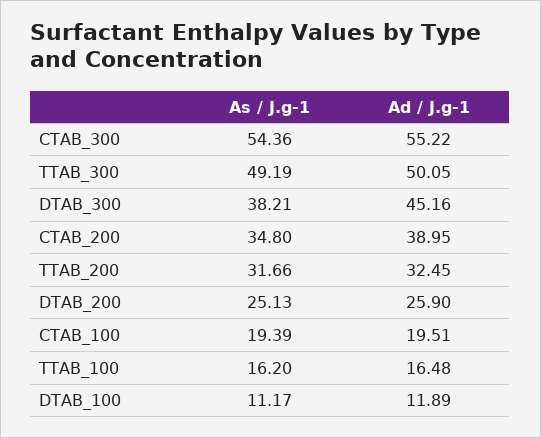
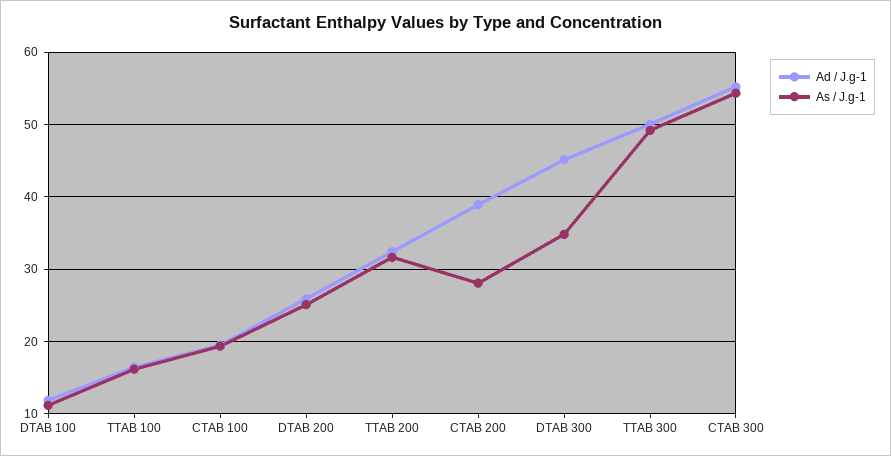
  {
    "As / J.g-1": {
      "CTAB_300": 54.36,
      "TTAB_300": 49.19,
-     "DTAB_300": 38.21,
+     "DTAB_300": 35,
-     "CTAB_200": 34.8,
+     "CTAB_200": 28,
      "TTAB_200": 31.66,
      "DTAB_200": 25.13,
      "CTAB_100": 19.39,
      "TTAB_100": 16.2,
      "DTAB_100": 11.17
    },
    "Ad / J.g-1": {
      "CTAB_300": 55.22,
      "TTAB_300": 50.05,
      "DTAB_300": 45.16,
      "CTAB_200": 38.95,
      "TTAB_200": 32.45,
      "DTAB_200": 25.9,
      "CTAB_100": 19.51,
      "TTAB_100": 16.48,
      "DTAB_100": 11.89
    }
  }

